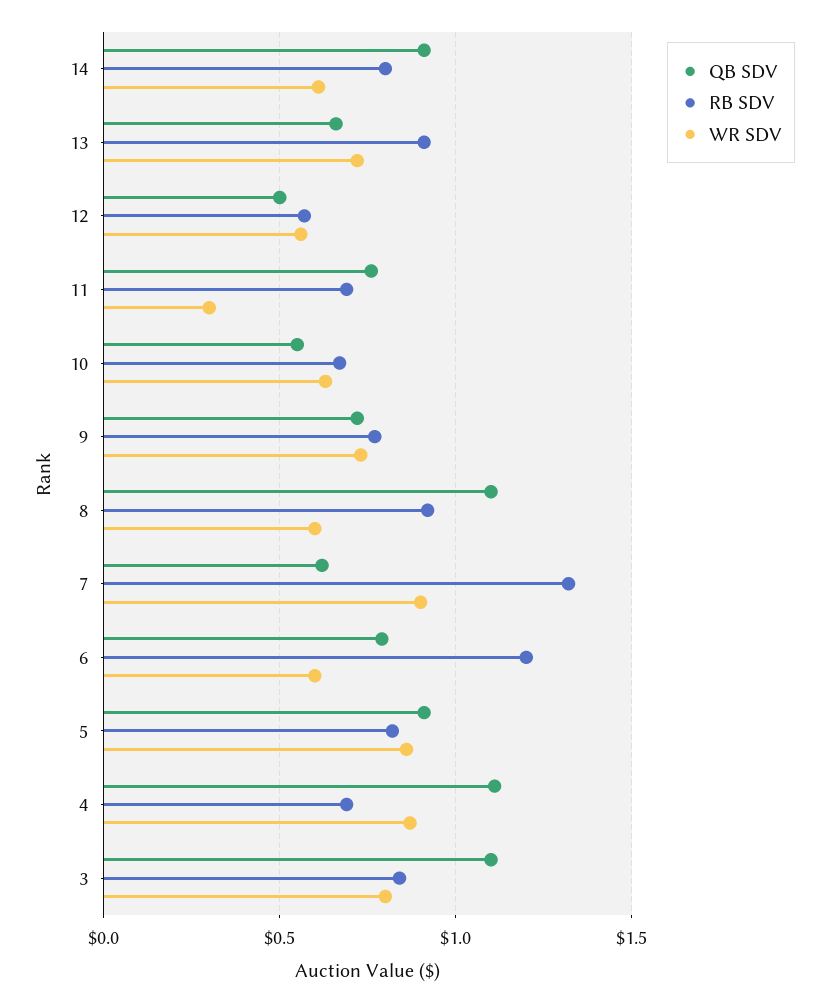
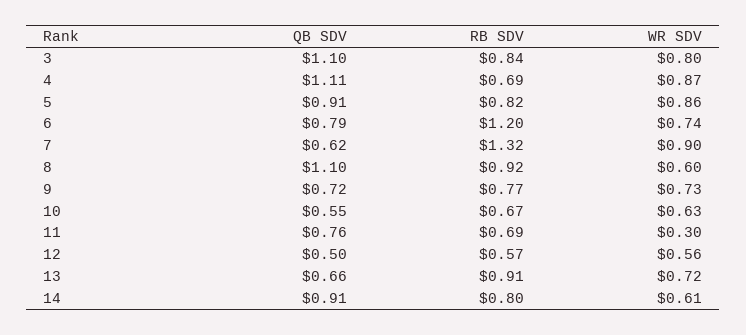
  {
    "QB SDV": {
      "14": 0.91,
      "13": 0.66,
      "12": 0.5,
      "11": 0.76,
      "10": 0.55,
      "9": 0.72,
      "8": 1.1,
      "7": 0.62,
      "6": 0.79,
      "5": 0.91,
      "4": 1.11,
      "3": 1.1
    },
    "RB SDV": {
      "14": 0.8,
      "13": 0.91,
      "12": 0.57,
      "11": 0.69,
      "10": 0.67,
      "9": 0.77,
      "8": 0.92,
      "7": 1.32,
      "6": 1.2,
      "5": 0.82,
      "4": 0.69,
      "3": 0.84
    },
    "WR SDV": {
      "14": 0.61,
      "13": 0.72,
      "12": 0.56,
      "11": 0.3,
      "10": 0.63,
      "9": 0.73,
      "8": 0.6,
      "7": 0.9,
-     "6": 0.6,
+     "6": 0.74,
      "5": 0.86,
      "4": 0.87,
      "3": 0.8
    }
  }

